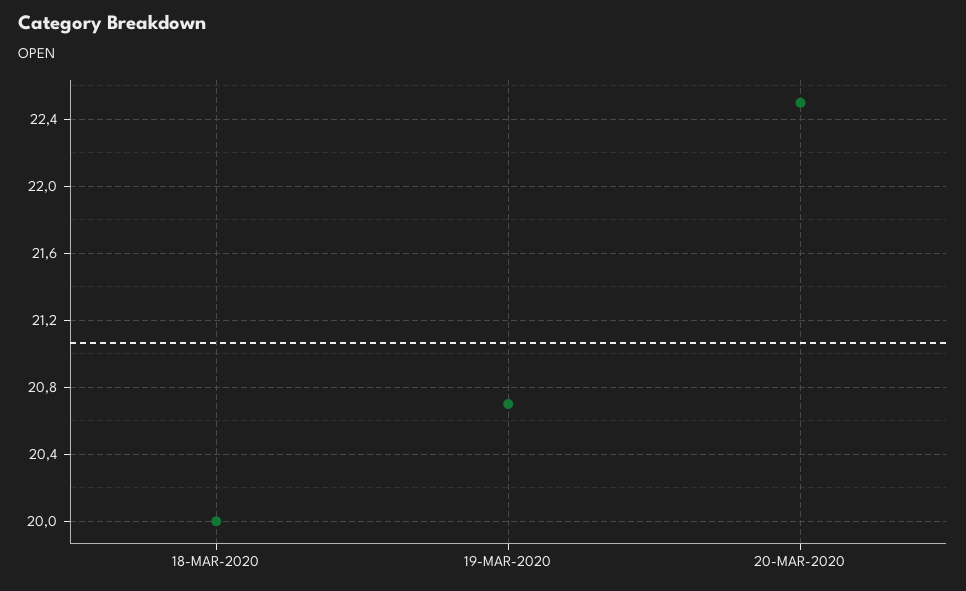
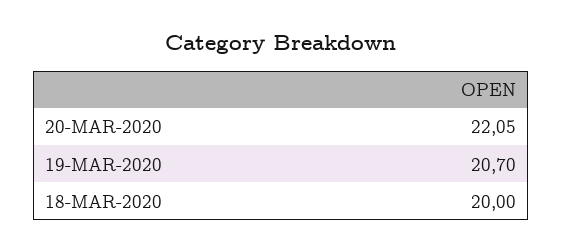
  {
    "18-MAR-2020": 20,
    "19-MAR-2020": 20.7,
-   "20-MAR-2020": 22.5
+   "20-MAR-2020": 22.05
  }

